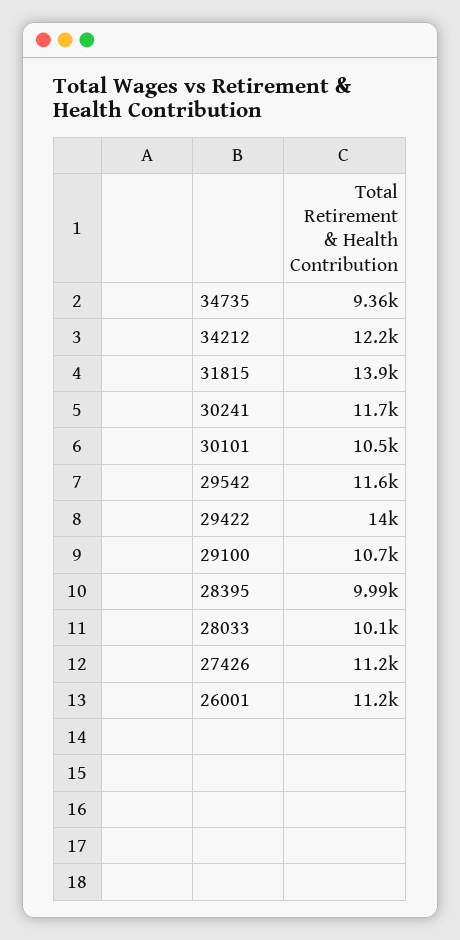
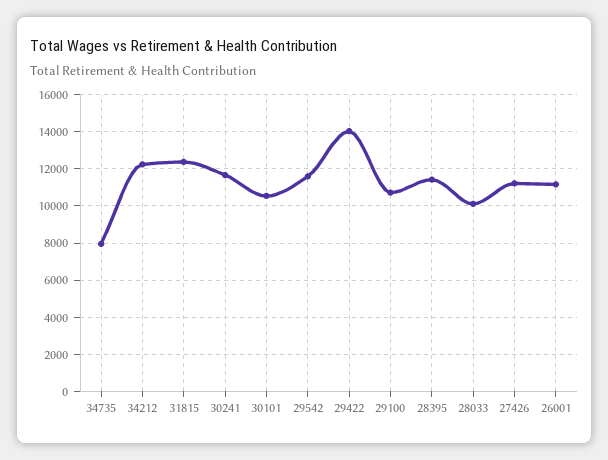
  {
-   "34735": 9360,
+   "34735": 8000,
    "34212": 12200,
-   "31815": 13900,
+   "31815": 12500,
    "30241": 11700,
    "30101": 10500,
    "29542": 11600,
    "29422": 14000,
    "29100": 10700,
-   "28395": 9990,
+   "28395": 11500,
    "28033": 10100,
    "27426": 11200,
    "26001": 11200
  }

